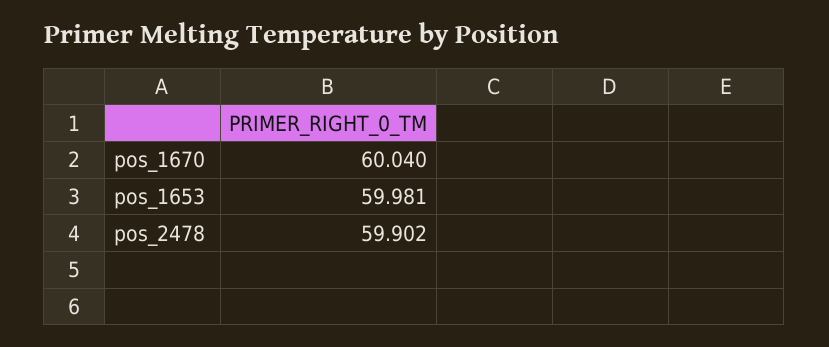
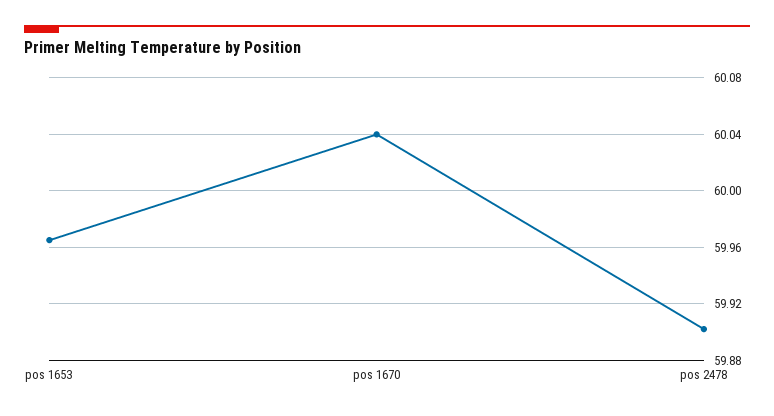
  {
    "pos_1670": 60.04,
-   "pos_1653": 59.981,
+   "pos_1653": 59.965,
    "pos_2478": 59.902
  }

